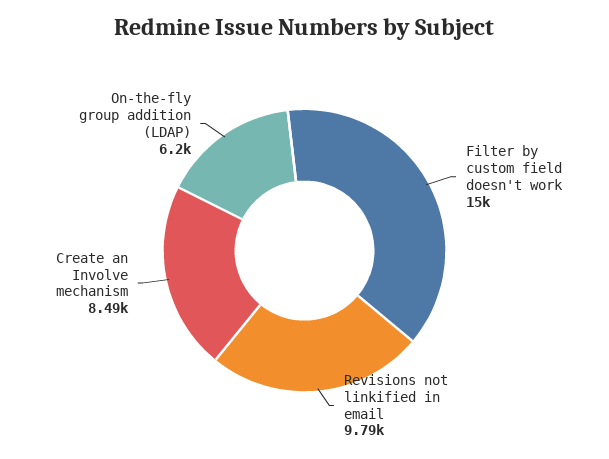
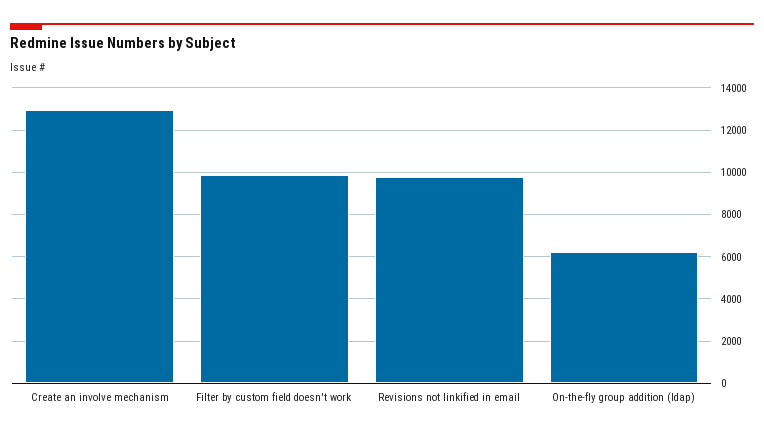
  {
-   "Filter by custom field doesn't work": 15000,
+   "Filter by custom field doesn't work": 10000,
    "Revisions not linkified in email": 9790,
-   "Create an Involve mechanism": 8490,
+   "Create an Involve mechanism": 13000,
    "On-the-fly group addition (LDAP)": 6200
  }

